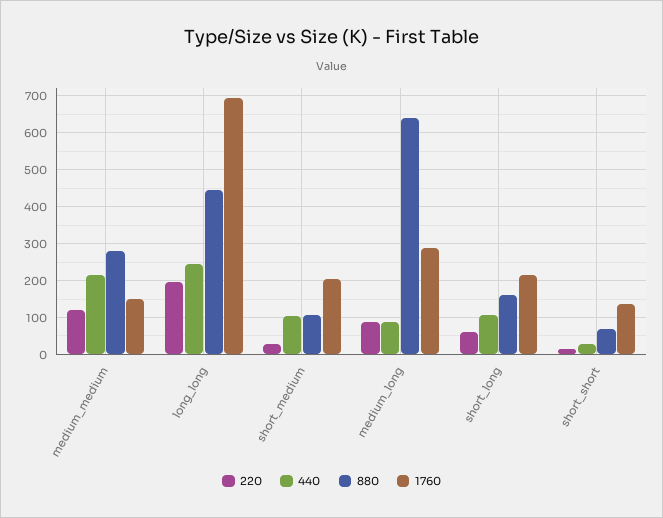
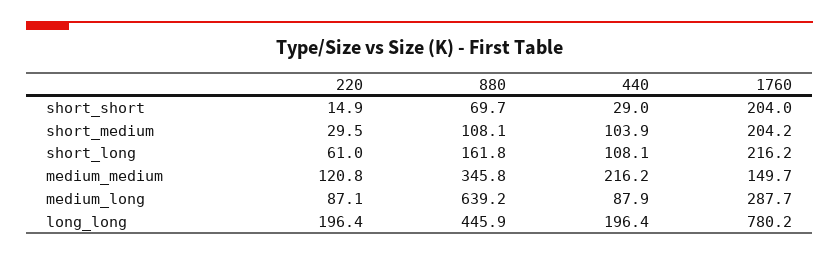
  {
    "220": {
      "medium_medium": 120.8,
      "long_long": 196.4,
      "short_medium": 29.5,
      "medium_long": 87.1,
      "short_long": 61,
      "short_short": 14.9
    },
    "440": {
      "medium_medium": 216.2,
-     "long_long": 240,
+     "long_long": 196.4,
      "short_medium": 103.9,
      "medium_long": 87.9,
      "short_long": 108.1,
      "short_short": 29
    },
    "880": {
-     "medium_medium": 280,
+     "medium_medium": 345.8,
      "long_long": 445.9,
      "short_medium": 108.1,
      "medium_long": 639.2,
      "short_long": 161.8,
      "short_short": 69.7
    },
    "1760": {
      "medium_medium": 149.7,
-     "long_long": 700,
+     "long_long": 780.2,
      "short_medium": 204.2,
      "medium_long": 287.7,
      "short_long": 216.2,
-     "short_short": 140
+     "short_short": 204
    }
  }

